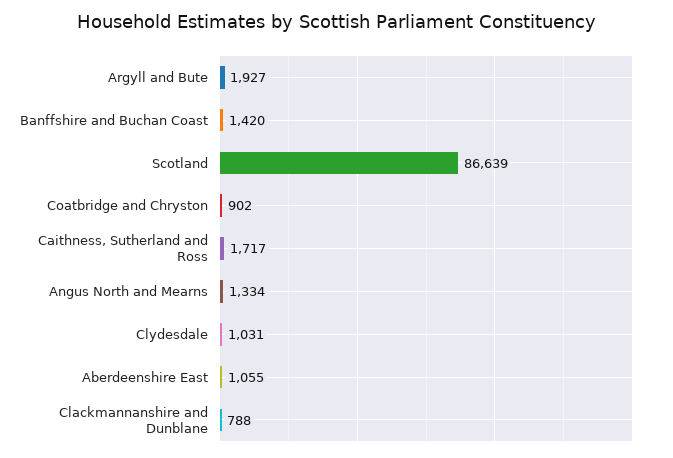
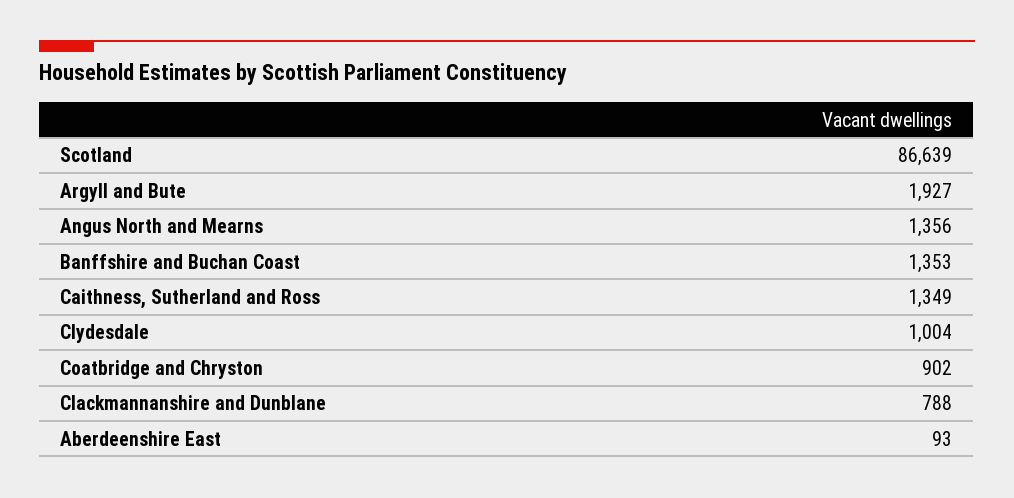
  {
    "Argyll and Bute": 1927,
-   "Banffshire and Buchan Coast": 1420,
+   "Banffshire and Buchan Coast": 1353,
    "Scotland": 86639,
    "Coatbridge and Chryston": 902,
-   "Caithness, Sutherland and Ross": 1717,
+   "Caithness, Sutherland and Ross": 1349,
-   "Angus North and Mearns": 1334,
+   "Angus North and Mearns": 1356,
-   "Clydesdale": 1031,
+   "Clydesdale": 1004,
-   "Aberdeenshire East": 1055,
+   "Aberdeenshire East": 93,
    "Clackmannanshire and Dunblane": 788
  }

